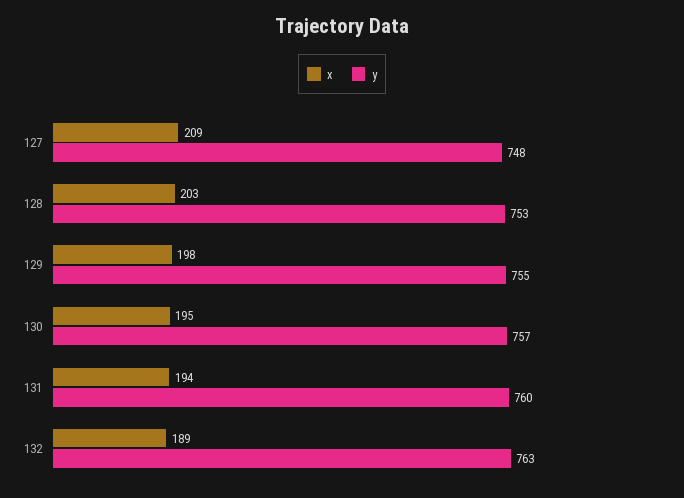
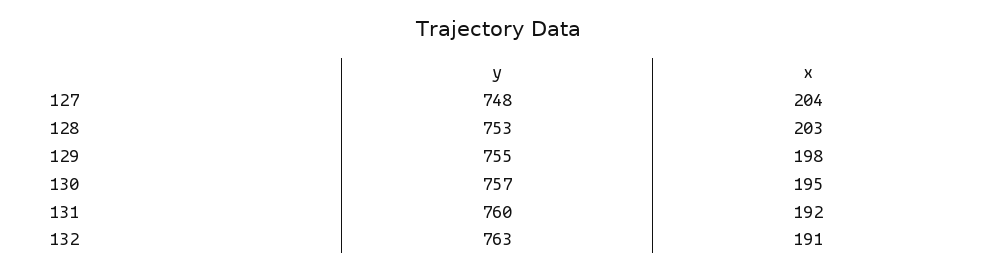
  {
    "x": {
-     "127": 209,
+     "127": 204,
      "128": 203,
      "129": 198,
      "130": 195,
-     "131": 194,
+     "131": 192,
-     "132": 189
+     "132": 191
    },
    "y": {
      "127": 748,
      "128": 753,
      "129": 755,
      "130": 757,
      "131": 760,
      "132": 763
    }
  }

